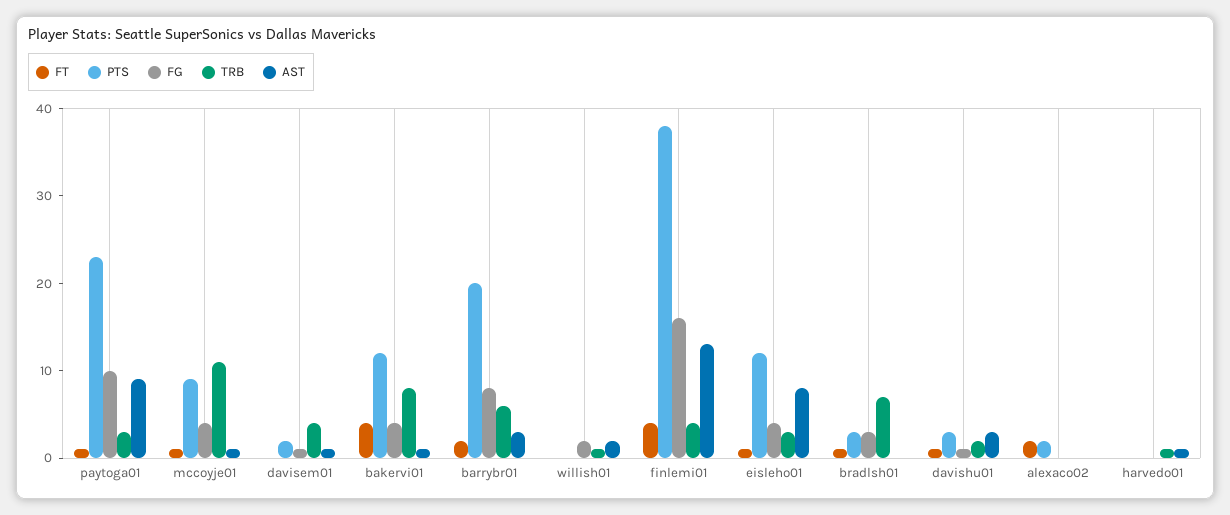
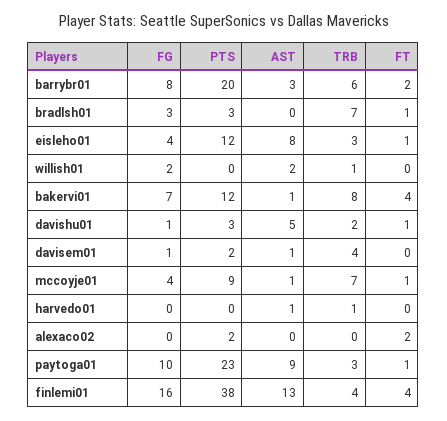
  {
    "FT": {
      "paytoga01": 1,
      "mccoyje01": 1,
      "davisem01": 0,
      "bakervi01": 4,
      "barrybr01": 2,
      "willish01": 0,
      "finlemi01": 4,
      "eisleho01": 1,
      "bradlsh01": 1,
      "davishu01": 1,
      "alexaco02": 2,
      "harvedo01": 0
    },
    "PTS": {
      "paytoga01": 23,
      "mccoyje01": 9,
      "davisem01": 2,
      "bakervi01": 12,
      "barrybr01": 20,
      "willish01": 0,
      "finlemi01": 38,
      "eisleho01": 12,
      "bradlsh01": 3,
      "davishu01": 3,
      "alexaco02": 2,
      "harvedo01": 0
    },
    "FG": {
      "paytoga01": 10,
      "mccoyje01": 4,
      "davisem01": 1,
-     "bakervi01": 4,
+     "bakervi01": 7,
      "barrybr01": 8,
      "willish01": 2,
      "finlemi01": 16,
      "eisleho01": 4,
      "bradlsh01": 3,
      "davishu01": 1,
      "alexaco02": 0,
      "harvedo01": 0
    },
    "TRB": {
      "paytoga01": 3,
-     "mccoyje01": 11,
+     "mccoyje01": 7,
      "davisem01": 4,
      "bakervi01": 8,
      "barrybr01": 6,
      "willish01": 1,
      "finlemi01": 4,
      "eisleho01": 3,
      "bradlsh01": 7,
      "davishu01": 2,
      "alexaco02": 0,
      "harvedo01": 1
    },
    "AST": {
      "paytoga01": 9,
      "mccoyje01": 1,
      "davisem01": 1,
      "bakervi01": 1,
      "barrybr01": 3,
      "willish01": 2,
      "finlemi01": 13,
      "eisleho01": 8,
      "bradlsh01": 0,
-     "davishu01": 3,
+     "davishu01": 5,
      "alexaco02": 0,
      "harvedo01": 1
    }
  }

